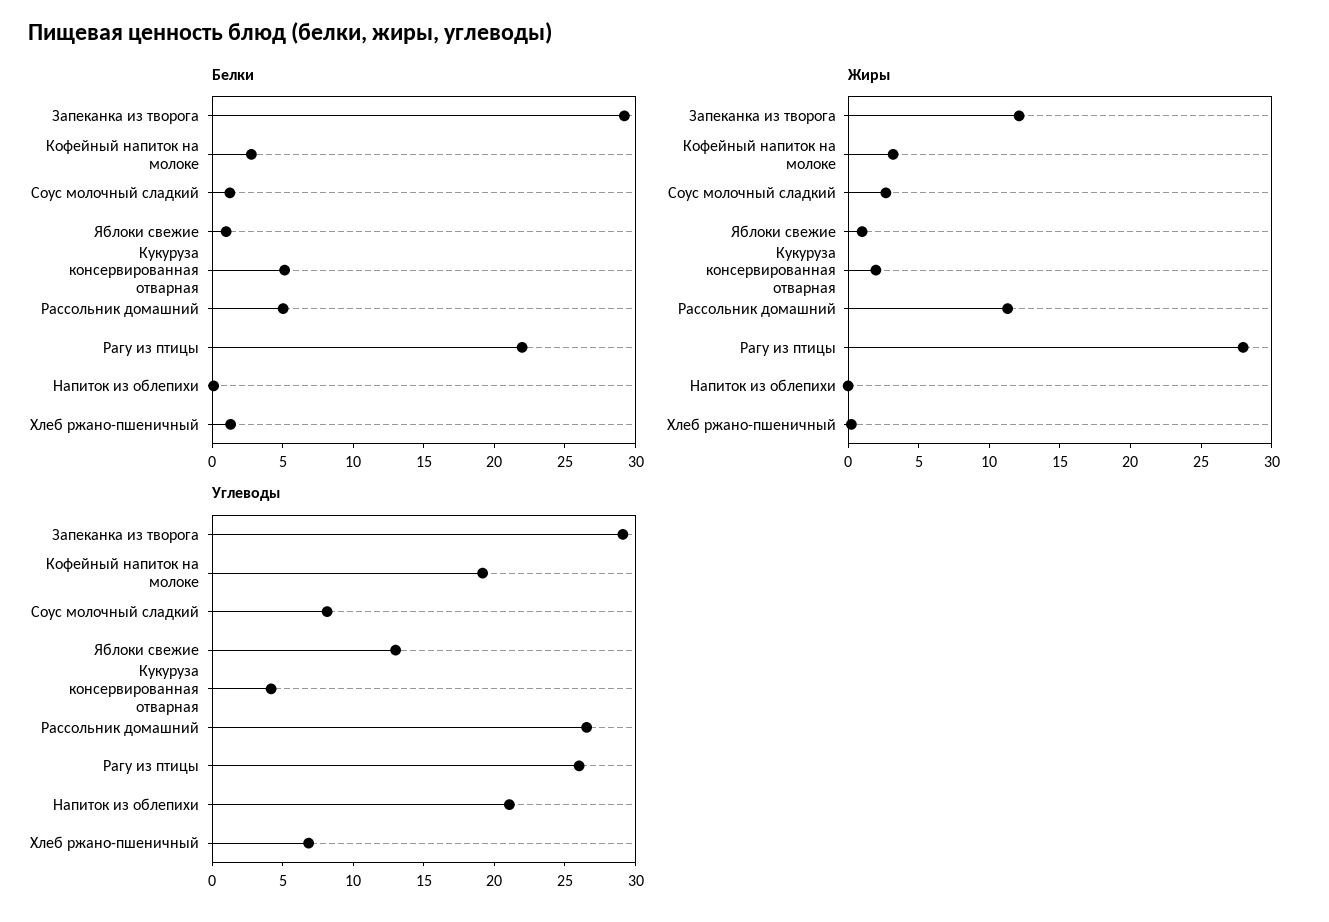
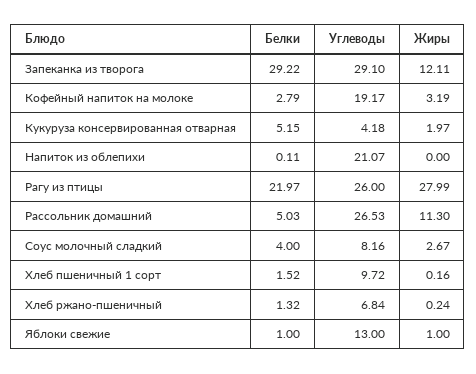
  {
    "Белки": {
      "Запеканка из творога": 29.22,
      "Кофейный напиток на молоке": 2.79,
-     "Соус молочный сладкий": 1,
+     "Соус молочный сладкий": 4,
      "Яблоки свежие": 1,
      "Кукуруза консервированная отварная": 5.15,
      "Рассольник домашний": 5.03,
      "Рагу из птицы": 21.97,
      "Напиток из облепихи": 0.11,
-     "Хлеб ржано-пшеничный": 1.32
+     "Хлеб ржано-пшеничный": 1.32,
+     "Хлеб пшеничный 1 сорт": 1.52
    },
    "Жиры": {
      "Запеканка из творога": 12.11,
      "Кофейный напиток на молоке": 3.19,
      "Соус молочный сладкий": 2.67,
      "Яблоки свежие": 1,
      "Кукуруза консервированная отварная": 1.97,
      "Рассольник домашний": 11.3,
      "Рагу из птицы": 27.99,
      "Напиток из облепихи": 0,
-     "Хлеб ржано-пшеничный": 0.24
+     "Хлеб ржано-пшеничный": 0.24,
+     "Хлеб пшеничный 1 сорт": 0.16
    },
    "Углеводы": {
      "Запеканка из творога": 29.1,
      "Кофейный напиток на молоке": 19.17,
      "Соус молочный сладкий": 8.16,
      "Яблоки свежие": 13,
      "Кукуруза консервированная отварная": 4.18,
      "Рассольник домашний": 26.53,
      "Рагу из птицы": 26,
      "Напиток из облепихи": 21.07,
-     "Хлеб ржано-пшеничный": 6.84
+     "Хлеб ржано-пшеничный": 6.84,
+     "Хлеб пшеничный 1 сорт": 9.72
    }
  }

